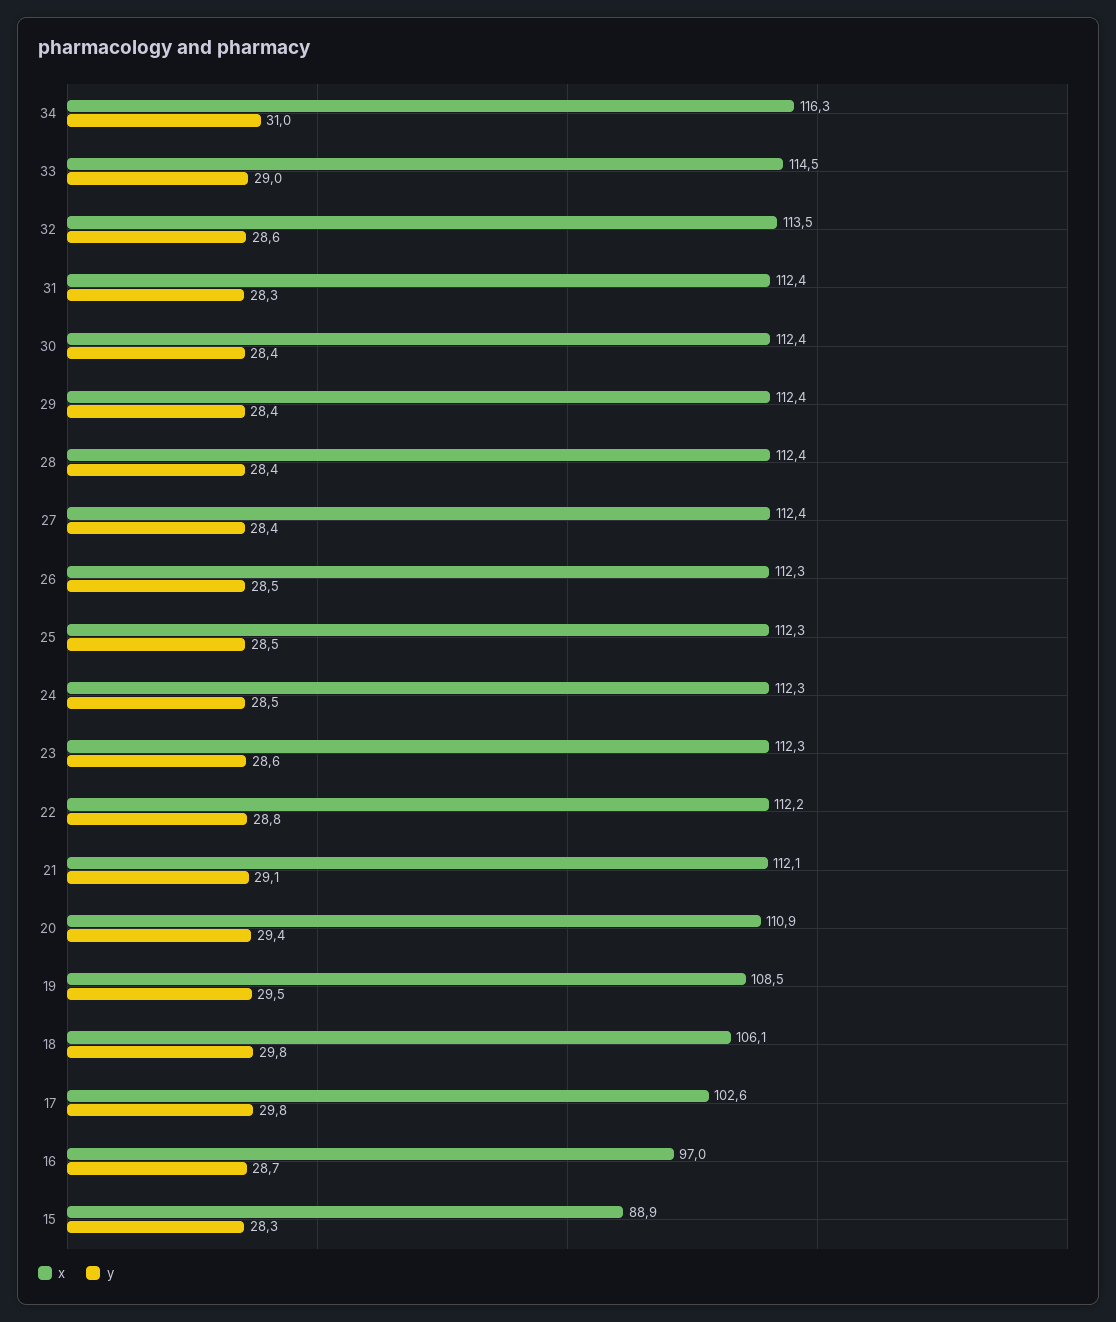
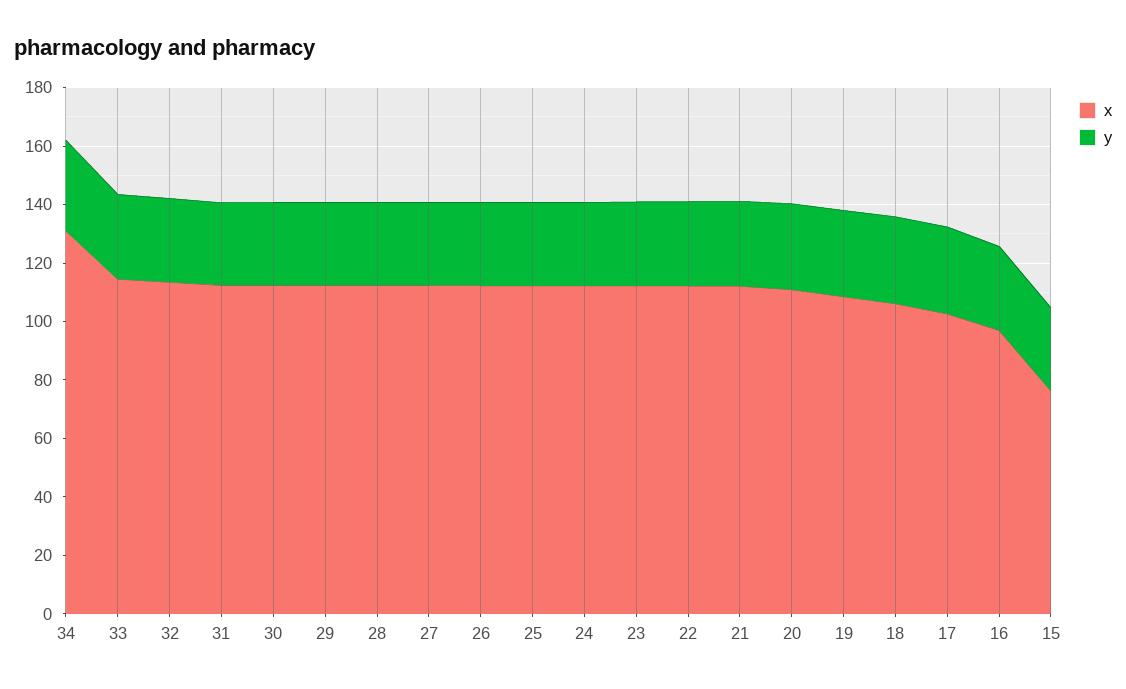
  {
    "x": {
-     "34": 116.3,
+     "34": 130,
      "33": 114.5,
      "32": 113.5,
      "31": 112.4,
      "30": 112.4,
      "29": 112.4,
      "28": 112.4,
      "27": 112.4,
      "26": 112.3,
      "25": 112.3,
      "24": 112.3,
      "23": 112.3,
      "22": 112.2,
      "21": 112.1,
      "20": 110.9,
      "19": 108.5,
      "18": 106.1,
      "17": 102.6,
      "16": 97,
-     "15": 88.9
+     "15": 75
    },
    "y": {
      "34": 31,
      "33": 29,
      "32": 28.6,
      "31": 28.3,
      "30": 28.4,
      "29": 28.4,
      "28": 28.4,
      "27": 28.4,
      "26": 28.5,
      "25": 28.5,
      "24": 28.5,
      "23": 28.6,
      "22": 28.8,
      "21": 29.1,
      "20": 29.4,
      "19": 29.5,
      "18": 29.8,
      "17": 29.8,
      "16": 28.7,
      "15": 28.3
    }
  }

